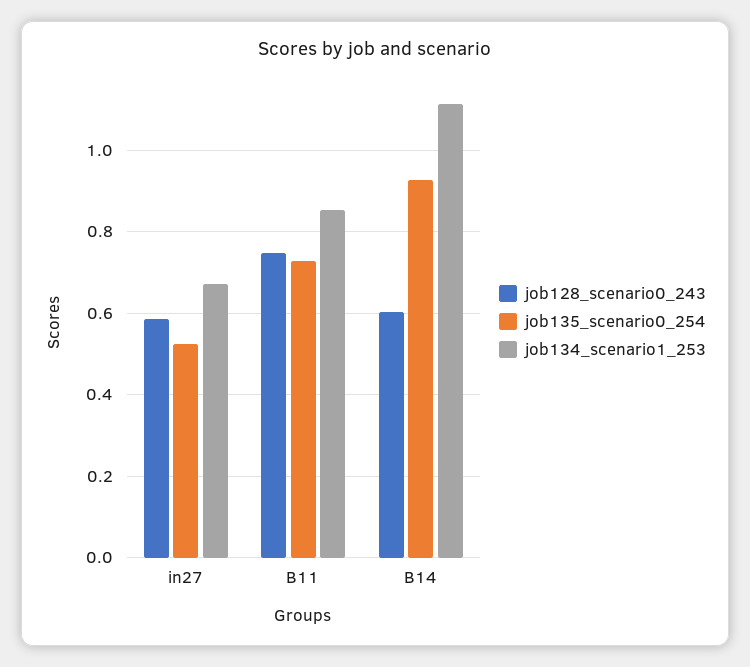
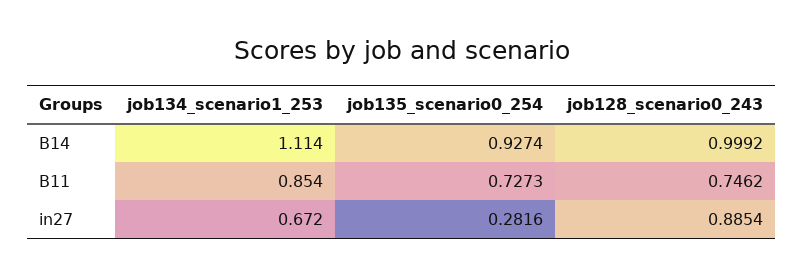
  {
    "job128_scenario0_243": {
-     "in27": 0.58,
+     "in27": 0.8854,
      "B11": 0.7462,
-     "B14": 0.6
+     "B14": 0.9992
    },
    "job135_scenario0_254": {
-     "in27": 0.52,
+     "in27": 0.2816,
      "B11": 0.7273,
      "B14": 0.9274
    },
    "job134_scenario1_253": {
      "in27": 0.672,
      "B11": 0.854,
      "B14": 1.114
    }
  }

